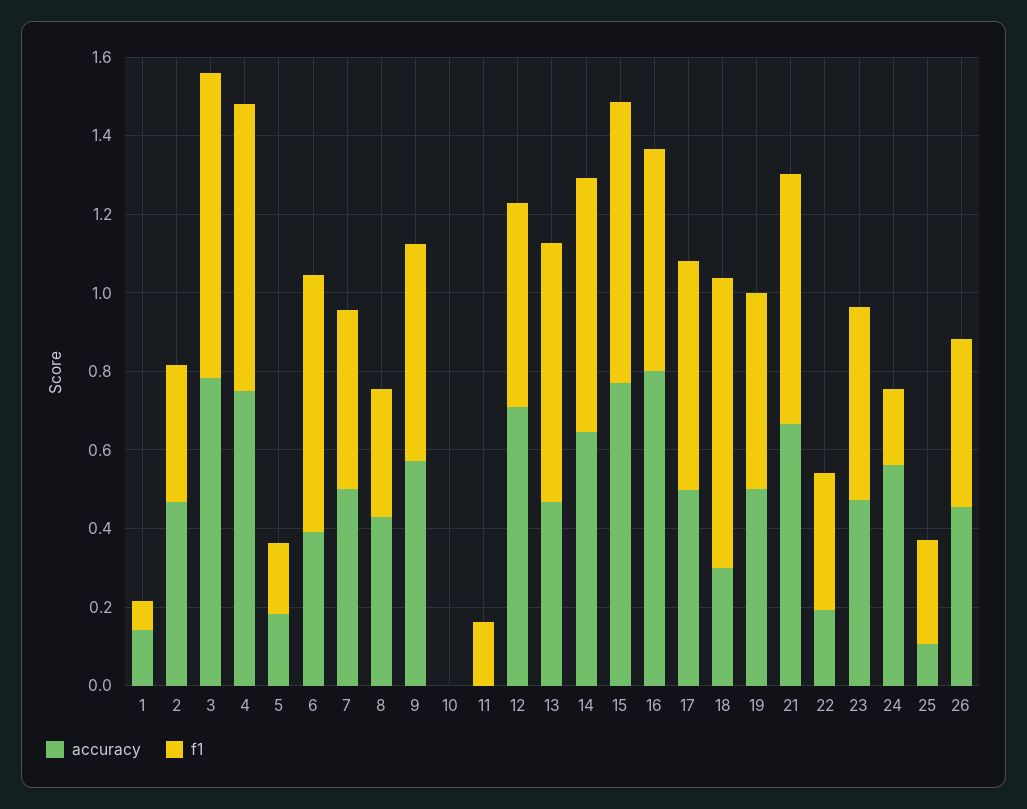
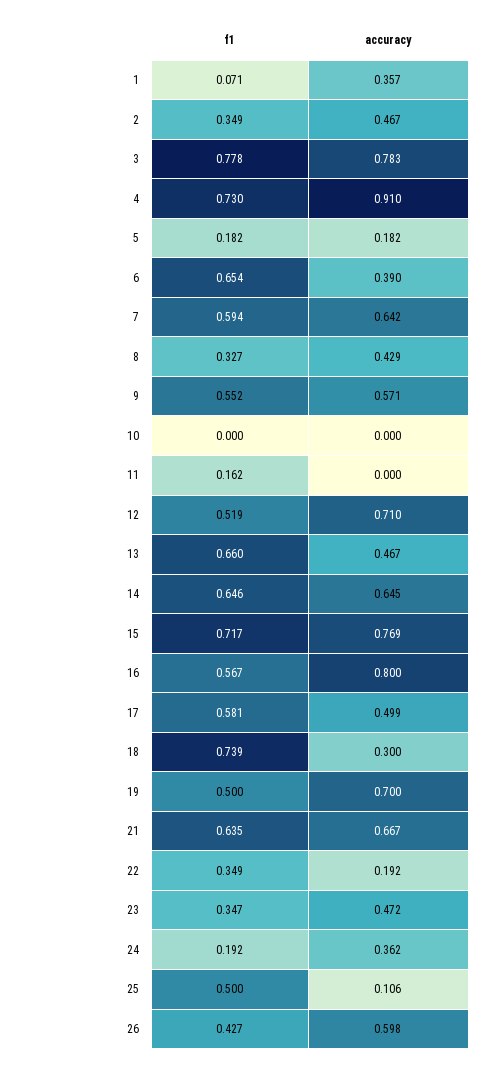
  {
    "accuracy": {
-     "1": 0.15,
+     "1": 0.357,
      "2": 0.467,
      "3": 0.783,
-     "4": 0.75,
+     "4": 0.91,
      "5": 0.182,
      "6": 0.39,
-     "7": 0.5,
+     "7": 0.642,
      "8": 0.429,
      "9": 0.571,
      "10": 0,
      "11": 0,
      "12": 0.71,
      "13": 0.467,
      "14": 0.645,
      "15": 0.769,
      "16": 0.8,
      "17": 0.499,
      "18": 0.3,
-     "19": 0.5,
+     "19": 0.7,
      "21": 0.667,
      "22": 0.192,
      "23": 0.472,
-     "24": 0.55,
+     "24": 0.362,
      "25": 0.106,
-     "26": 0.45
+     "26": 0.598
    },
    "f1": {
      "1": 0.071,
      "2": 0.349,
      "3": 0.778,
      "4": 0.73,
      "5": 0.182,
      "6": 0.654,
-     "7": 0.45,
+     "7": 0.594,
      "8": 0.327,
      "9": 0.552,
      "10": 0,
      "11": 0.162,
      "12": 0.519,
      "13": 0.66,
      "14": 0.646,
      "15": 0.717,
      "16": 0.567,
      "17": 0.581,
      "18": 0.739,
      "19": 0.5,
      "21": 0.635,
      "22": 0.349,
-     "23": 0.5,
+     "23": 0.347,
      "24": 0.192,
-     "25": 0.25,
+     "25": 0.5,
      "26": 0.427
    }
  }

